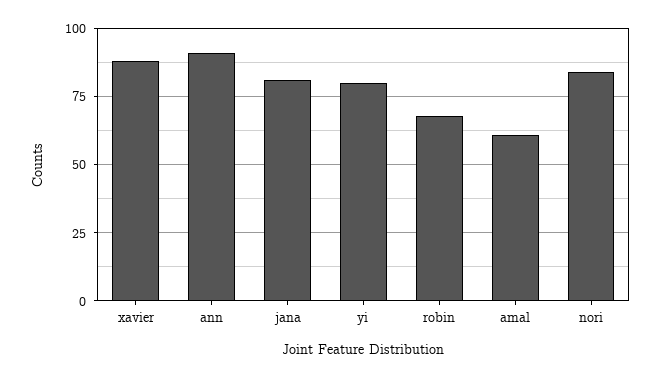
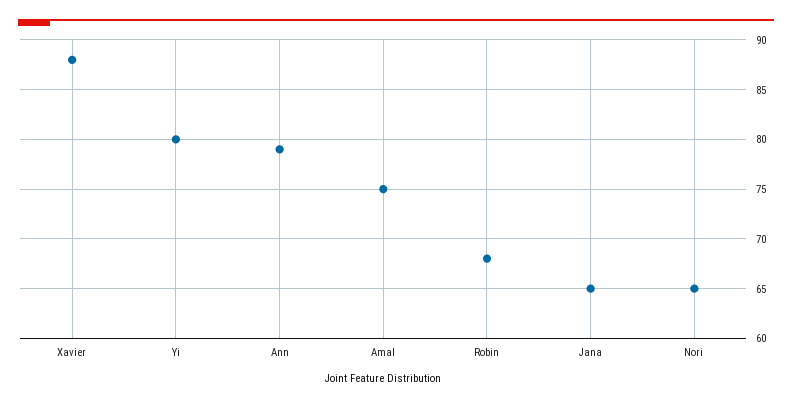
  {
    "xavier": 88,
-   "ann": 90,
+   "ann": 79,
-   "jana": 80,
+   "jana": 65,
    "yi": 80,
    "robin": 68,
-   "amal": 60,
+   "amal": 75,
-   "nori": 85
+   "nori": 65
  }

